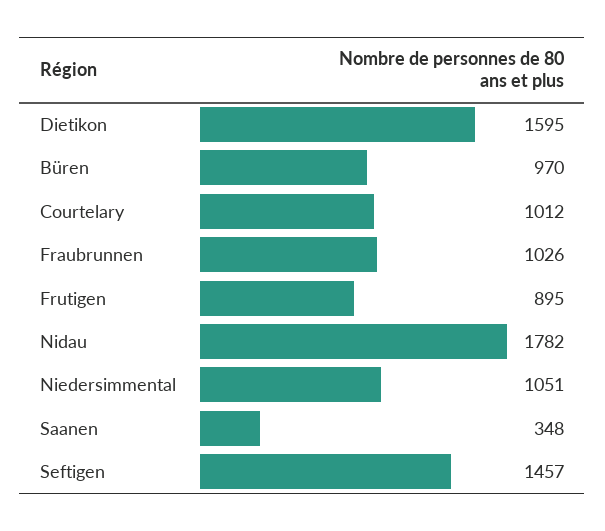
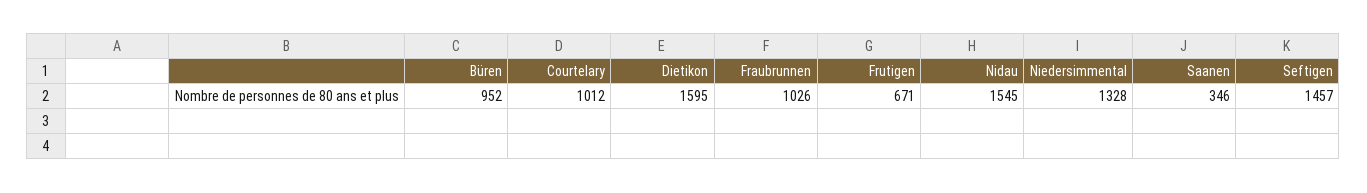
  {
    "Dietikon": 1595,
-   "Büren": 970,
+   "Büren": 952,
    "Courtelary": 1012,
    "Fraubrunnen": 1026,
-   "Frutigen": 895,
+   "Frutigen": 671,
-   "Nidau": 1782,
+   "Nidau": 1545,
-   "Niedersimmental": 1051,
+   "Niedersimmental": 1328,
-   "Saanen": 348,
+   "Saanen": 346,
    "Seftigen": 1457
  }

